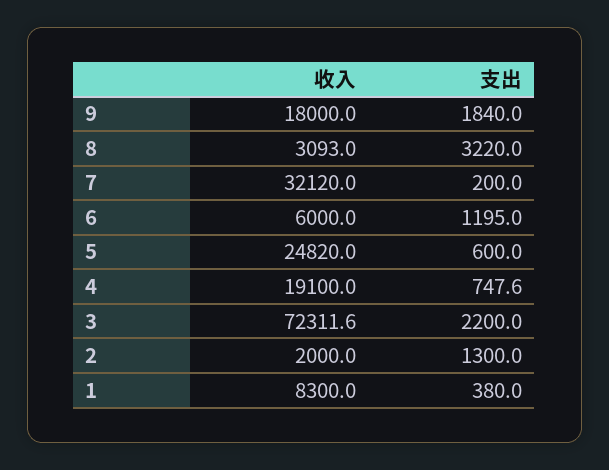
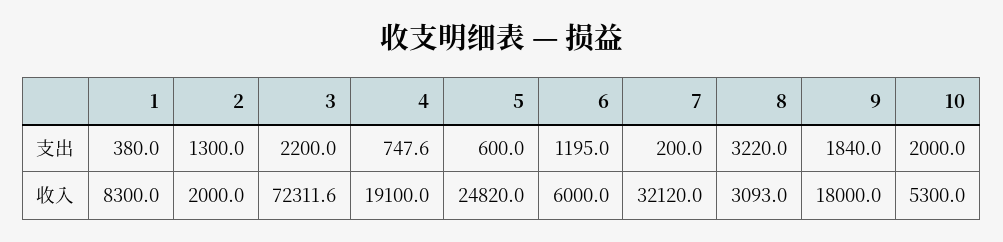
  {
    "收入": {
      "9": 18000,
      "8": 3093,
      "7": 32120,
      "6": 6000,
      "5": 24820,
      "4": 19100,
      "3": 72311.6,
      "2": 2000,
-     "1": 8300
+     "1": 8300,
+     "10": 5300
    },
    "支出": {
      "9": 1840,
      "8": 3220,
      "7": 200,
      "6": 1195,
      "5": 600,
      "4": 747.6,
      "3": 2200,
      "2": 1300,
-     "1": 380
+     "1": 380,
+     "10": 2000
    }
  }

